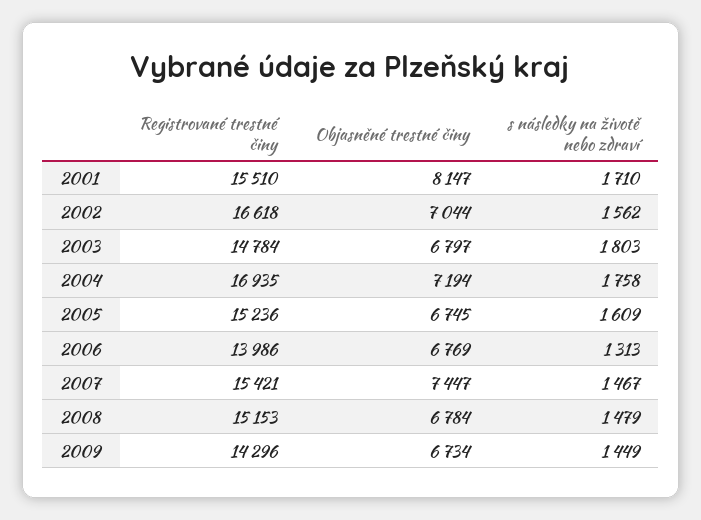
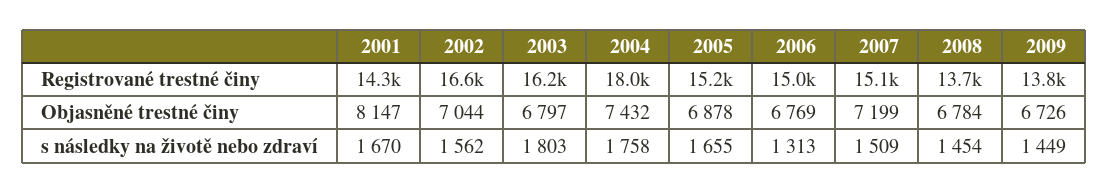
  {
    "Registrované trestné činy": {
-     "2001": 15510,
+     "2001": 14300,
      "2002": 16618,
-     "2003": 14784,
+     "2003": 16200,
-     "2004": 16935,
+     "2004": 18000,
      "2005": 15236,
-     "2006": 13986,
+     "2006": 15000,
-     "2007": 15421,
+     "2007": 15100,
-     "2008": 15153,
+     "2008": 13700,
-     "2009": 14296
+     "2009": 13800
    },
    "Objasněné trestné činy": {
      "2001": 8147,
      "2002": 7044,
      "2003": 6797,
-     "2004": 7194,
+     "2004": 7432,
-     "2005": 6745,
+     "2005": 6878,
      "2006": 6769,
-     "2007": 7447,
+     "2007": 7199,
      "2008": 6784,
-     "2009": 6734
+     "2009": 6726
    },
    "s následky na životě nebo zdraví": {
-     "2001": 1710,
+     "2001": 1670,
      "2002": 1562,
      "2003": 1803,
      "2004": 1758,
-     "2005": 1609,
+     "2005": 1655,
      "2006": 1313,
-     "2007": 1467,
+     "2007": 1509,
-     "2008": 1479,
+     "2008": 1454,
      "2009": 1449
    }
  }

